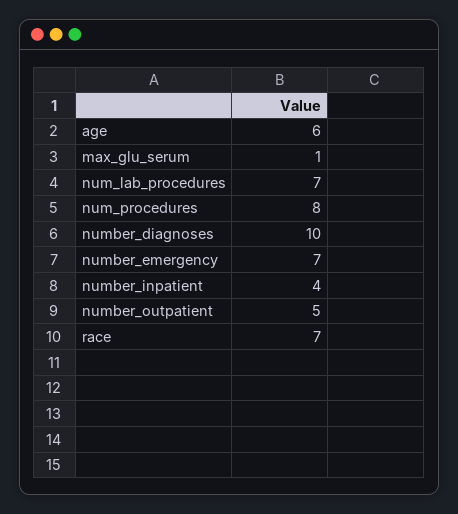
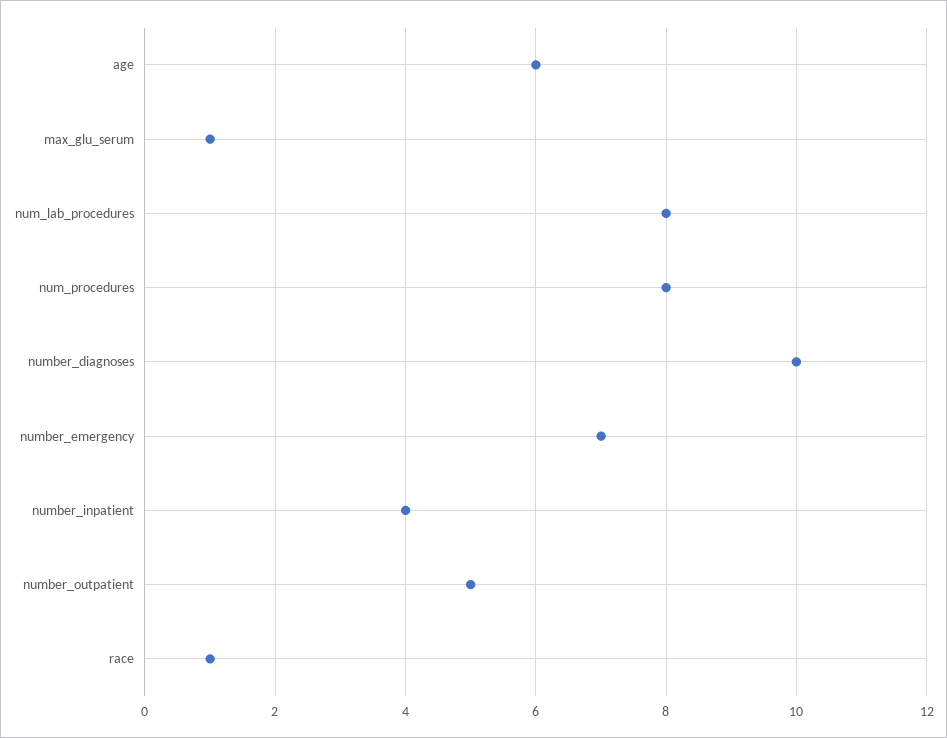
  {
    "age": 6,
    "max_glu_serum": 1,
-   "num_lab_procedures": 7,
+   "num_lab_procedures": 8,
    "num_procedures": 8,
    "number_diagnoses": 10,
    "number_emergency": 7,
    "number_inpatient": 4,
    "number_outpatient": 5,
-   "race": 7
+   "race": 1
  }

